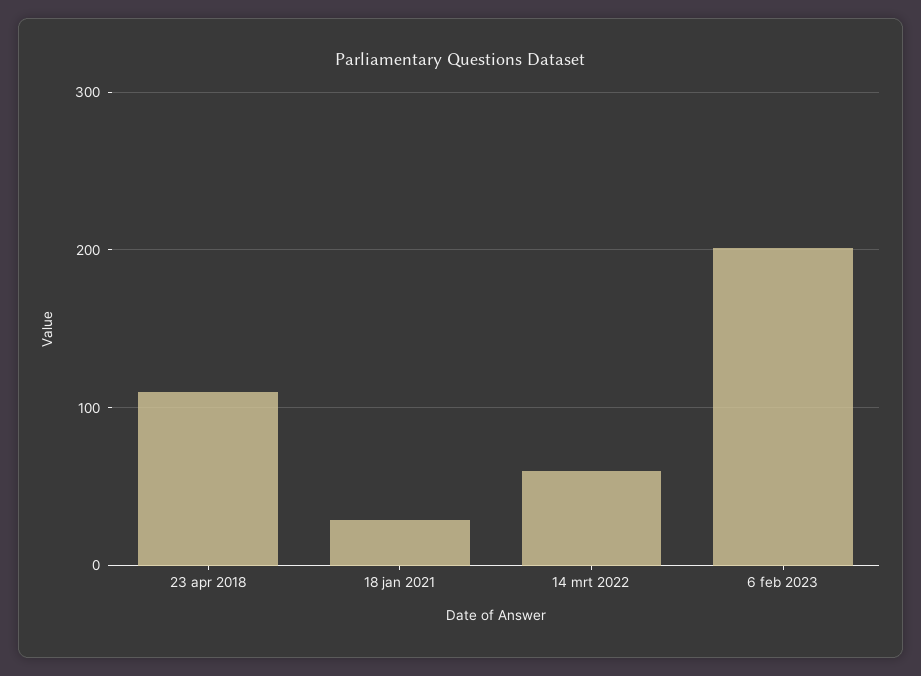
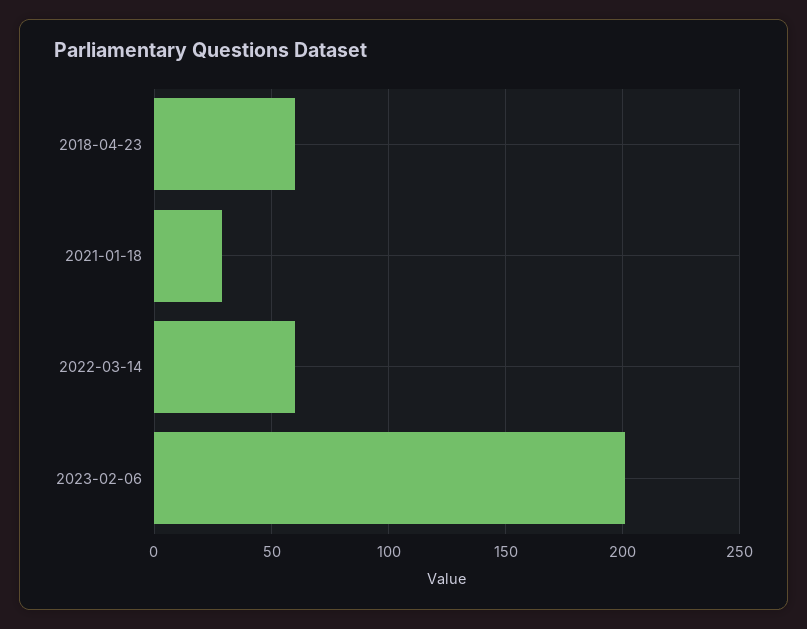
  {
-   "23 apr 2018": 110,
+   "23 apr 2018": 60,
    "18 jan 2021": 30,
    "14 mrt 2022": 60,
    "6 feb 2023": 200
  }

